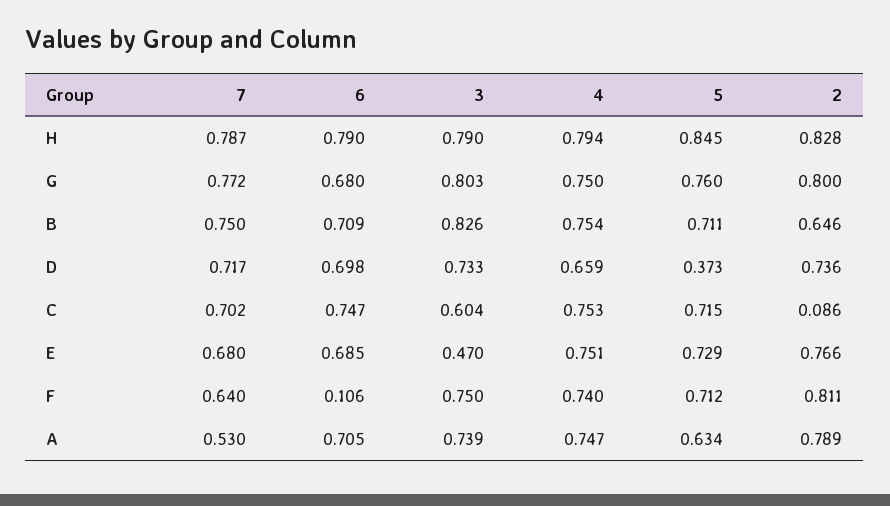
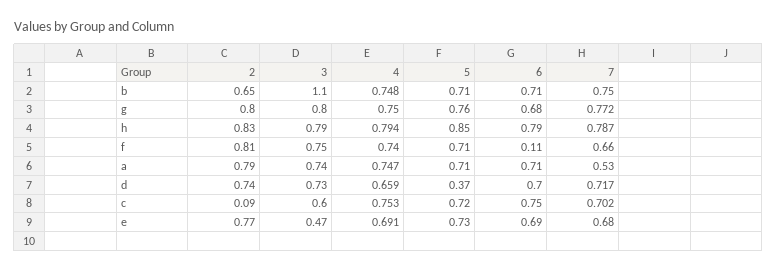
  {
    "7": {
      "H": 0.787,
      "G": 0.772,
      "B": 0.75,
      "D": 0.717,
      "C": 0.702,
      "E": 0.68,
-     "F": 0.64,
+     "F": 0.66,
      "A": 0.53
    },
    "6": {
      "H": 0.79,
      "G": 0.68,
      "B": 0.709,
      "D": 0.698,
      "C": 0.747,
      "E": 0.685,
      "F": 0.106,
      "A": 0.705
    },
    "3": {
      "H": 0.79,
      "G": 0.803,
-     "B": 0.826,
+     "B": 1.1,
      "D": 0.733,
      "C": 0.604,
      "E": 0.47,
      "F": 0.75,
      "A": 0.739
    },
    "4": {
      "H": 0.794,
      "G": 0.75,
-     "B": 0.754,
+     "B": 0.748,
      "D": 0.659,
      "C": 0.753,
-     "E": 0.751,
+     "E": 0.691,
      "F": 0.74,
      "A": 0.747
    },
    "5": {
      "H": 0.845,
      "G": 0.76,
      "B": 0.711,
      "D": 0.373,
      "C": 0.715,
      "E": 0.729,
      "F": 0.712,
-     "A": 0.634
+     "A": 0.71
    },
    "2": {
      "H": 0.828,
      "G": 0.8,
      "B": 0.646,
      "D": 0.736,
      "C": 0.086,
      "E": 0.766,
      "F": 0.811,
      "A": 0.789
    }
  }

